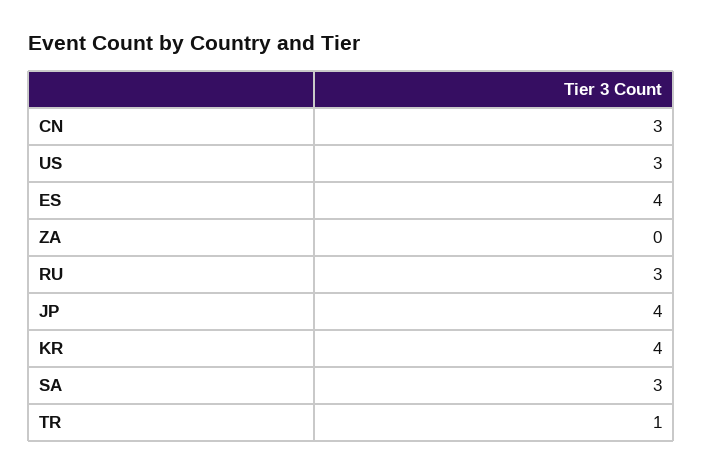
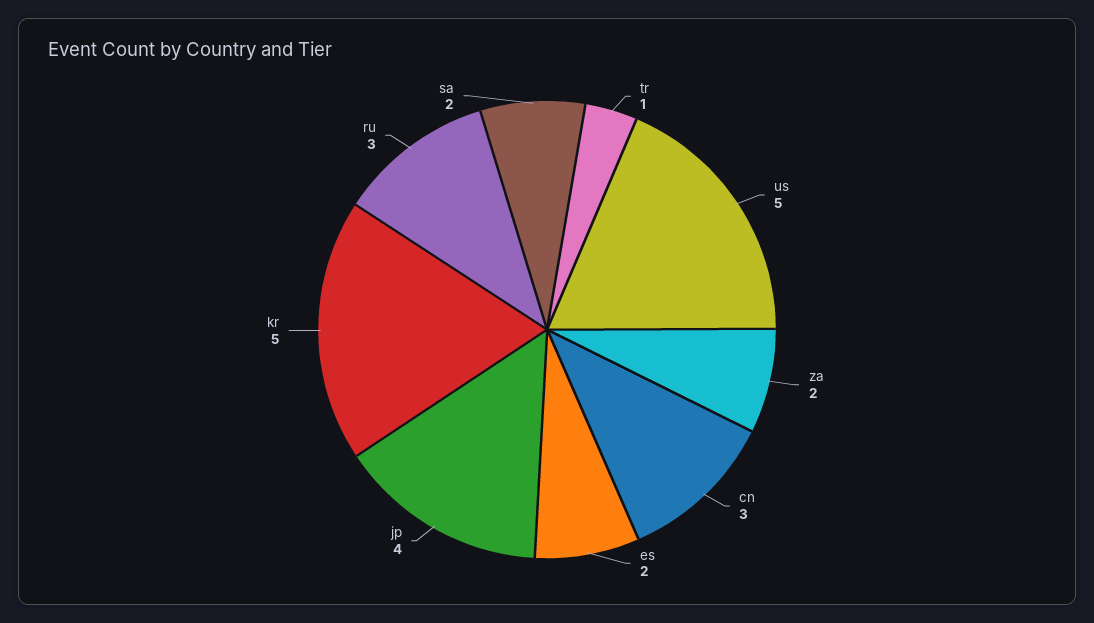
  {
    "CN": 3,
-   "US": 3,
+   "US": 5,
-   "ES": 4,
+   "ES": 2,
-   "ZA": 0,
+   "ZA": 2,
    "RU": 3,
    "JP": 4,
-   "KR": 4,
+   "KR": 5,
-   "SA": 3,
+   "SA": 2,
    "TR": 1
  }

